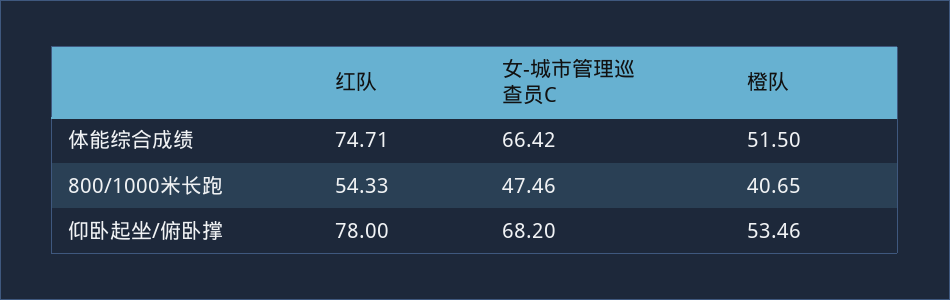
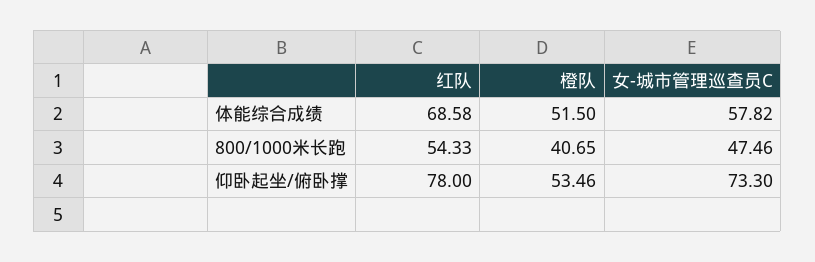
  {
    "红队": {
-     "体能综合成绩": 74.71,
+     "体能综合成绩": 68.58,
      "800/1000米长跑": 54.33,
      "仰卧起坐/俯卧撑": 78
    },
    "女-城市管理巡查员C": {
-     "体能综合成绩": 66.42,
+     "体能综合成绩": 57.82,
      "800/1000米长跑": 47.46,
-     "仰卧起坐/俯卧撑": 68.2
+     "仰卧起坐/俯卧撑": 73.3
    },
    "橙队": {
      "体能综合成绩": 51.5,
      "800/1000米长跑": 40.65,
      "仰卧起坐/俯卧撑": 53.46
    }
  }

